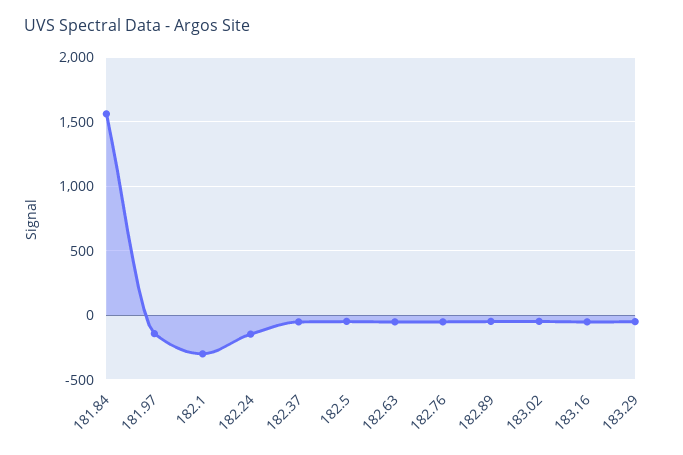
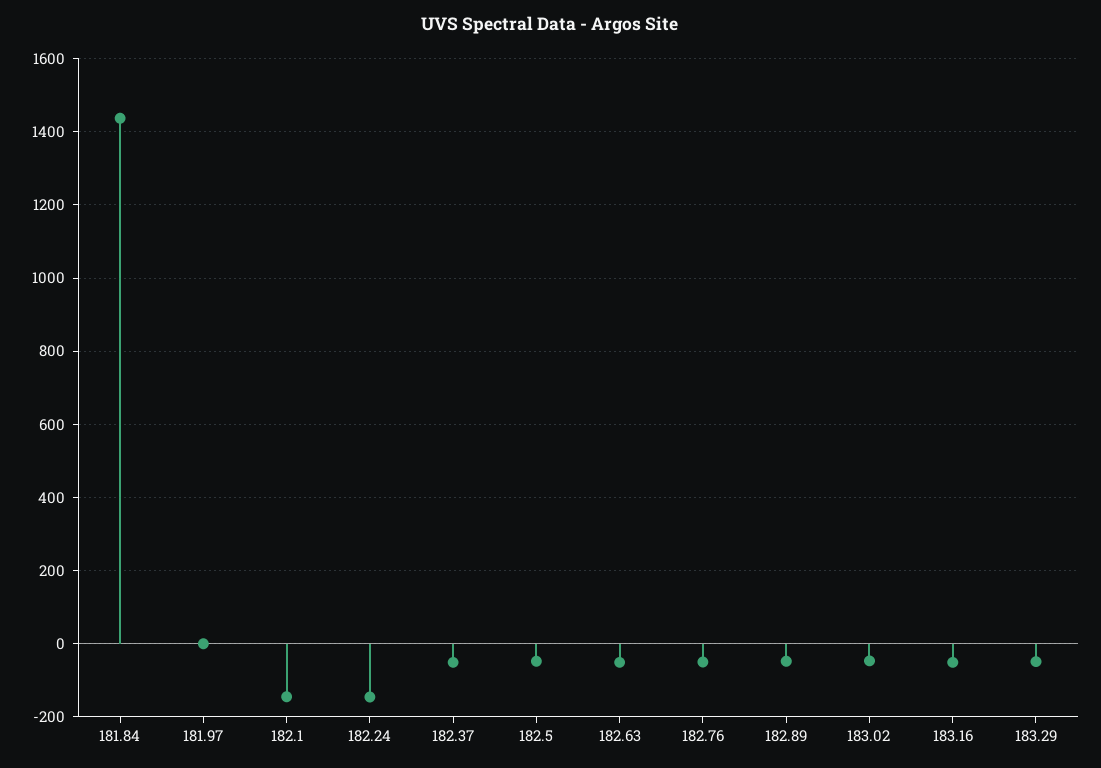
  {
-   "181.84": 1550,
+   "181.84": 1440,
-   "181.97": -150,
+   "181.97": 0,
-   "182.1": -300,
+   "182.1": -140,
    "182.24": -140,
    "182.37": -60,
    "182.5": -40,
    "182.63": -60,
    "182.76": -60,
    "182.89": -40,
    "183.02": -40,
    "183.16": -60,
    "183.29": -40
  }

